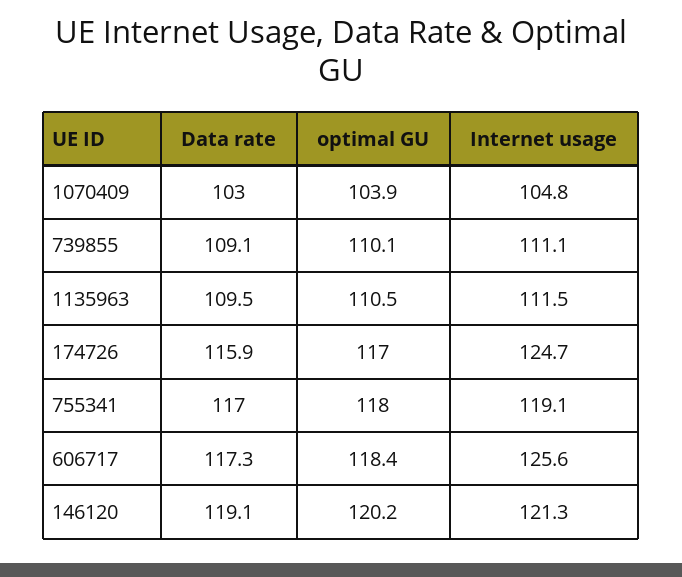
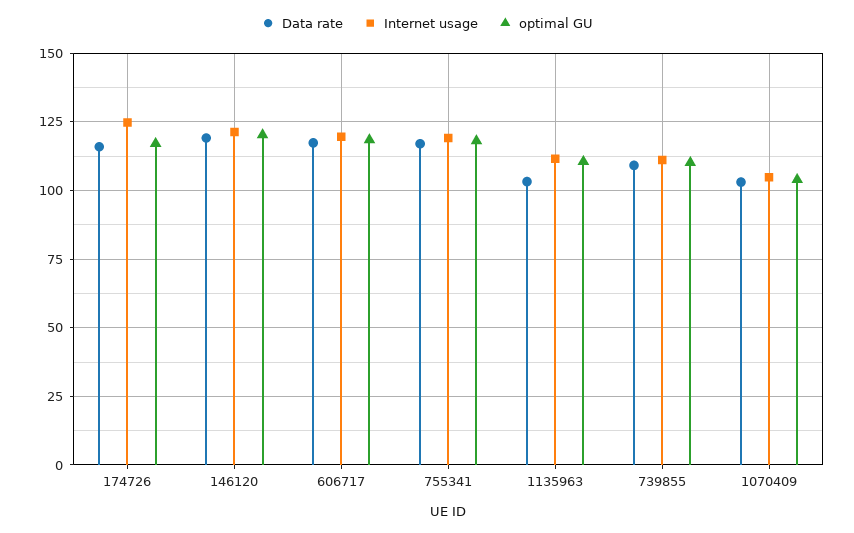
  {
    "Data rate": {
      "1070409": 103,
      "739855": 109.1,
-     "1135963": 109.5,
+     "1135963": 102.5,
      "174726": 115.9,
      "755341": 117,
      "606717": 117.3,
      "146120": 119.1
    },
    "optimal GU": {
      "1070409": 103.9,
      "739855": 110.1,
      "1135963": 110.5,
      "174726": 117,
      "755341": 118,
      "606717": 118.4,
      "146120": 120.2
    },
    "Internet usage": {
      "1070409": 104.8,
      "739855": 111.1,
      "1135963": 111.5,
      "174726": 124.7,
      "755341": 119.1,
-     "606717": 125.6,
+     "606717": 120,
      "146120": 121.3
    }
  }

